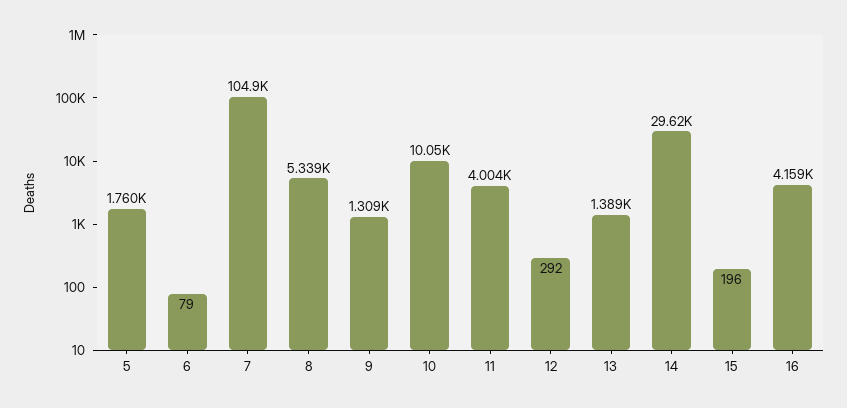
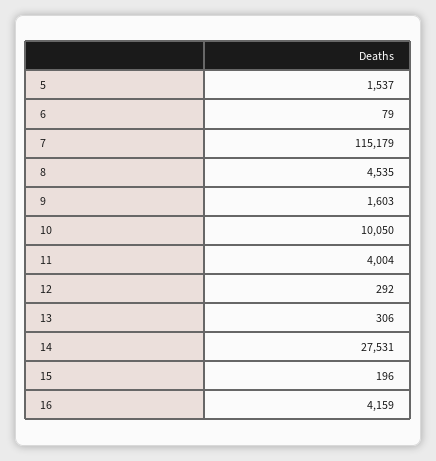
  {
-   "5": 1760,
+   "5": 1537,
    "6": 79,
-   "7": 104900,
+   "7": 115179,
-   "8": 5339,
+   "8": 4535,
-   "9": 1309,
+   "9": 1603,
    "10": 10050,
    "11": 4004,
    "12": 292,
-   "13": 1389,
+   "13": 306,
-   "14": 29620,
+   "14": 27531,
    "15": 196,
    "16": 4159
  }

